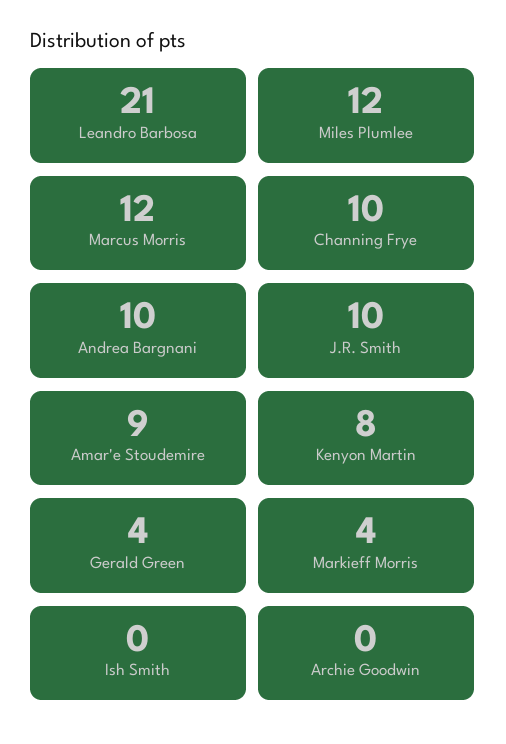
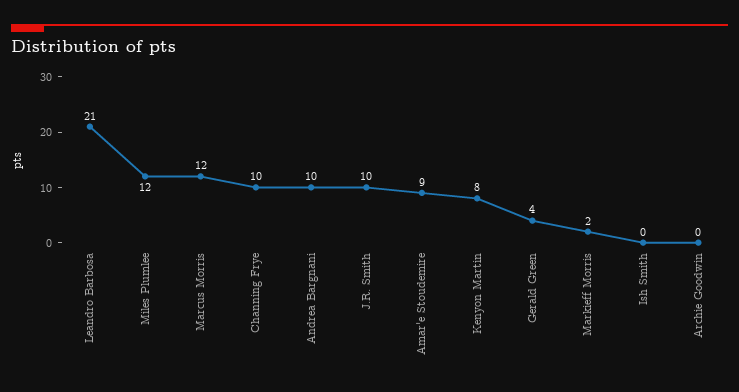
  {
    "Leandro Barbosa": 21,
    "Miles Plumlee": 12,
    "Marcus Morris": 12,
    "Channing Frye": 10,
    "Andrea Bargnani": 10,
    "J.R. Smith": 10,
    "Amar'e Stoudemire": 9,
    "Kenyon Martin": 8,
    "Gerald Green": 4,
-   "Markieff Morris": 4,
+   "Markieff Morris": 2,
    "Ish Smith": 0,
    "Archie Goodwin": 0
  }

